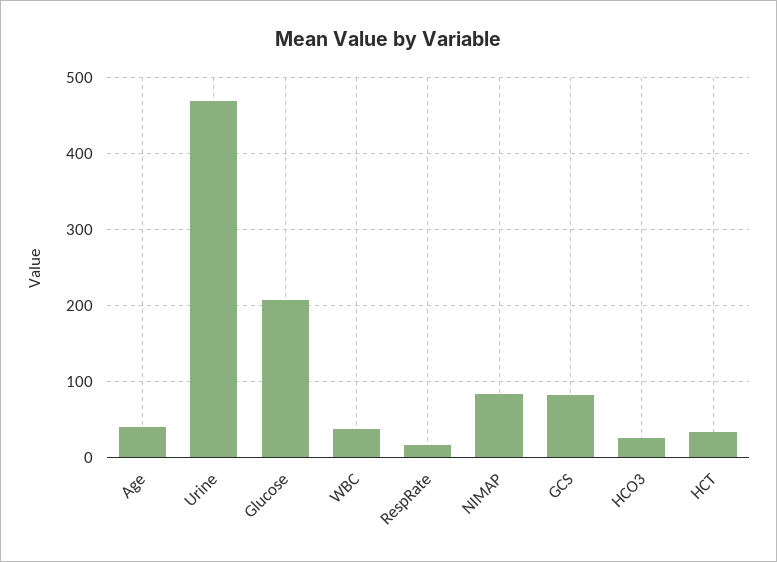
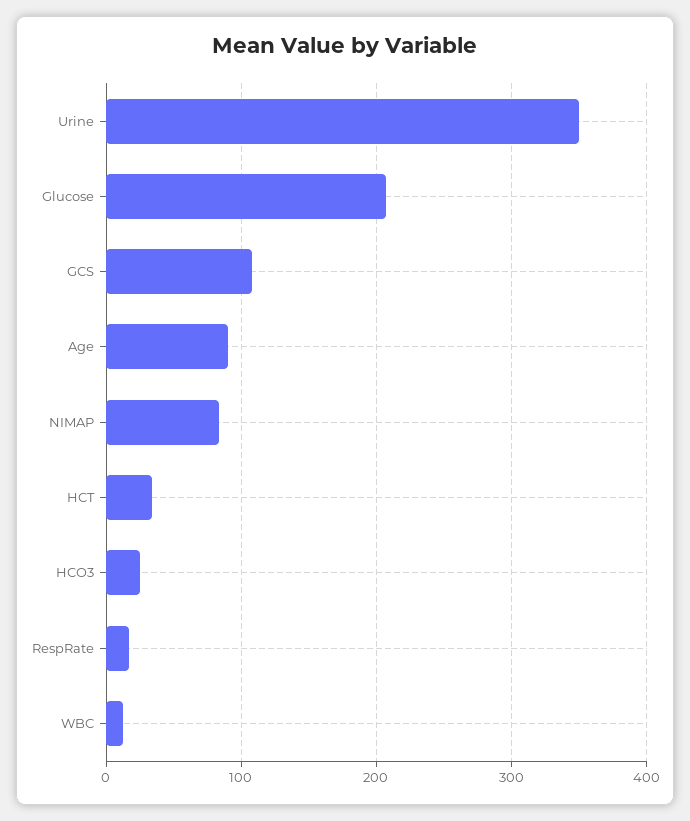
  {
-   "Age": 40,
+   "Age": 90,
-   "Urine": 470,
+   "Urine": 350,
    "Glucose": 210,
-   "WBC": 40,
+   "WBC": 10,
    "RespRate": 20,
    "NIMAP": 80,
-   "GCS": 80,
+   "GCS": 110,
    "HCO3": 30,
    "HCT": 30
  }

